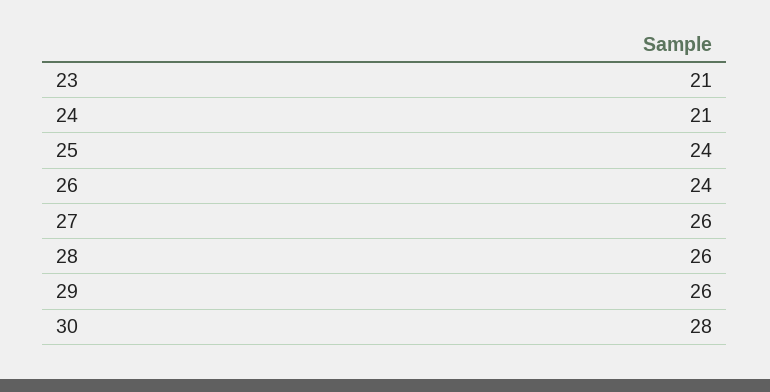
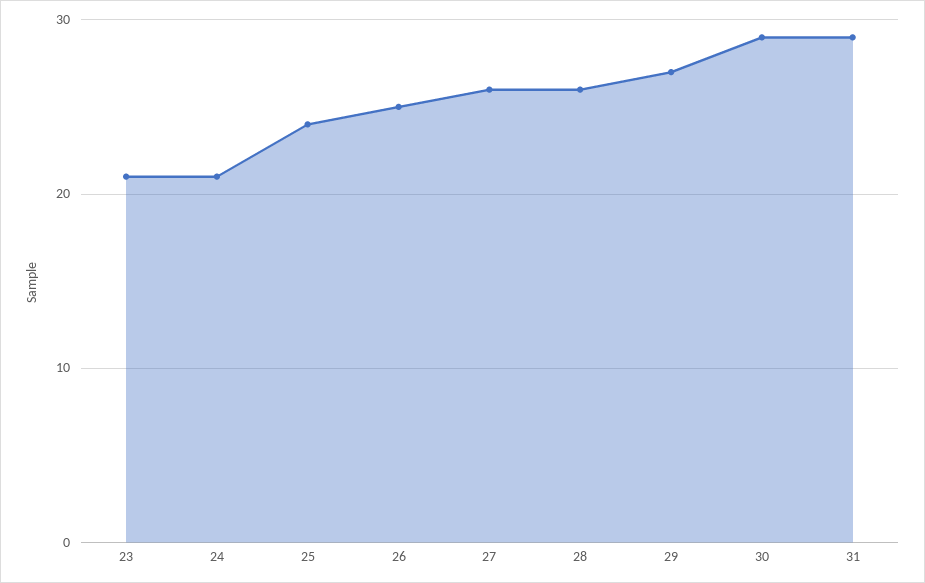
  {
    "23": 21,
    "24": 21,
    "25": 24,
-   "26": 24,
+   "26": 25,
    "27": 26,
    "28": 26,
-   "29": 26,
+   "29": 27,
-   "30": 28
+   "30": 29,
+   "31": 29
  }

